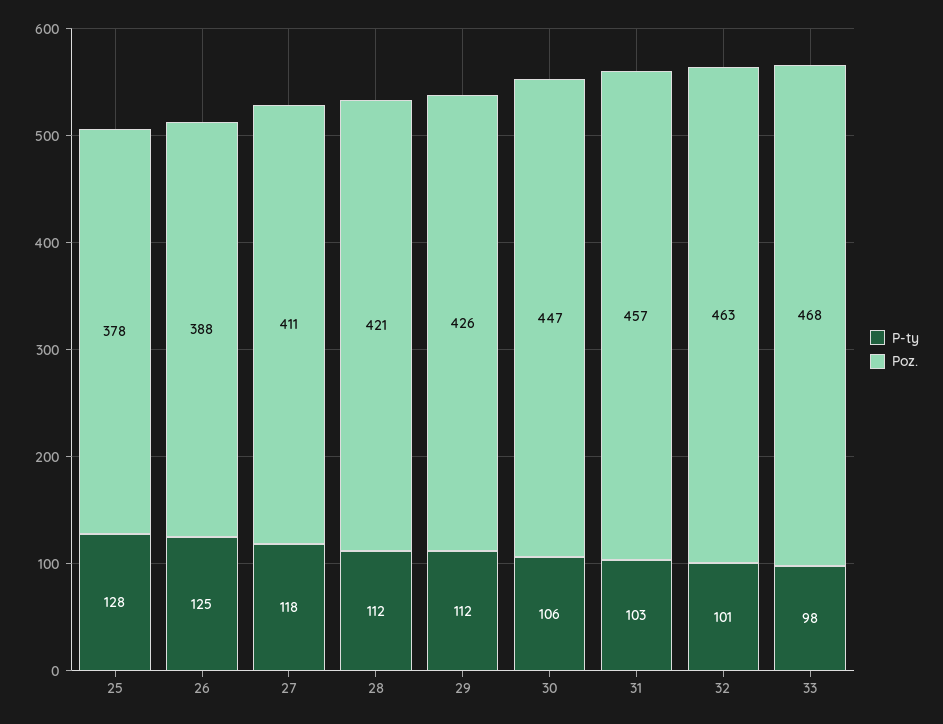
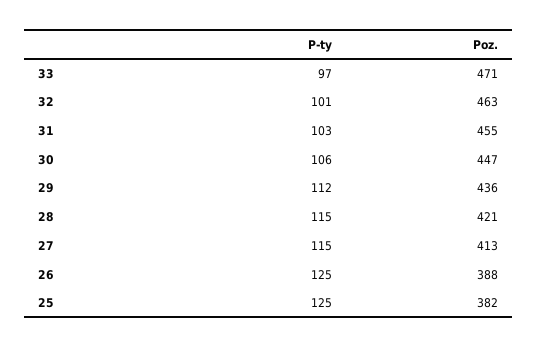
  {
    "P-ty": {
-     "25": 128,
+     "25": 125,
      "26": 125,
-     "27": 118,
+     "27": 115,
-     "28": 112,
+     "28": 115,
      "29": 112,
      "30": 106,
      "31": 103,
      "32": 101,
-     "33": 98
+     "33": 97
    },
    "Poz.": {
-     "25": 378,
+     "25": 382,
      "26": 388,
-     "27": 411,
+     "27": 413,
      "28": 421,
-     "29": 426,
+     "29": 436,
      "30": 447,
-     "31": 457,
+     "31": 455,
      "32": 463,
-     "33": 468
+     "33": 471
    }
  }

